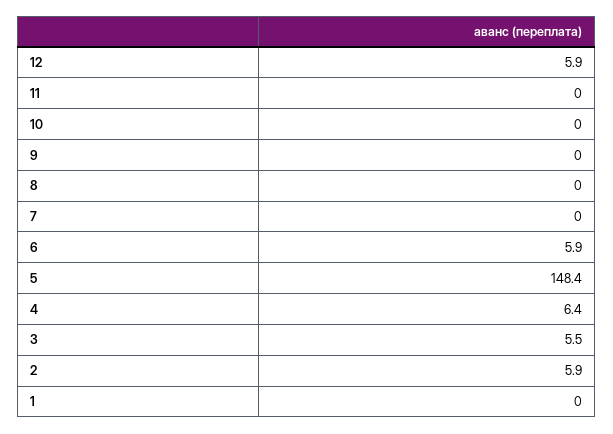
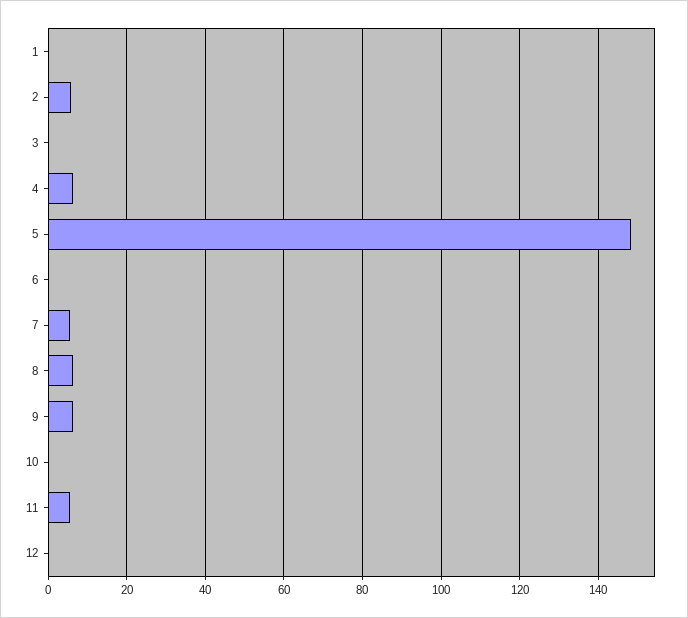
  {
-   "12": 5.9,
+   "12": 0,
-   "11": 0,
+   "11": 6,
    "10": 0,
-   "9": 0,
+   "9": 6,
-   "8": 0,
+   "8": 6,
-   "7": 0,
+   "7": 6,
-   "6": 5.9,
+   "6": 0,
    "5": 148.4,
    "4": 6.4,
-   "3": 5.5,
+   "3": 0,
    "2": 5.9,
    "1": 0
  }

